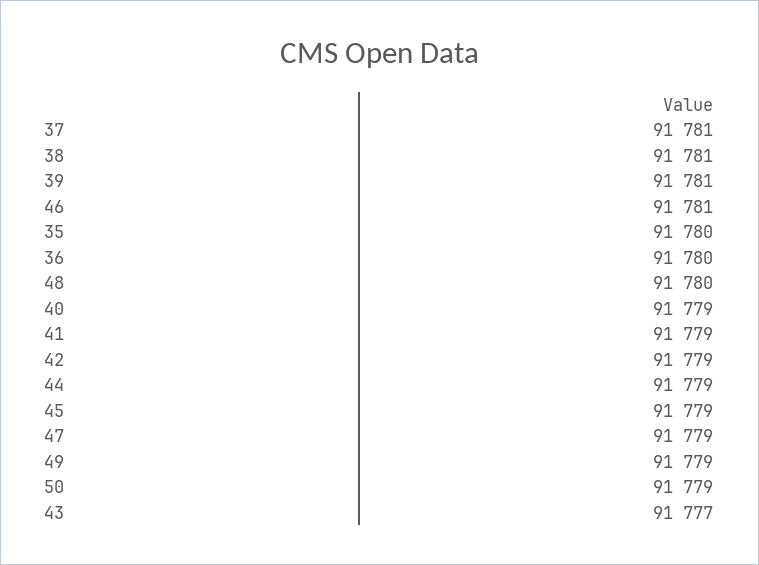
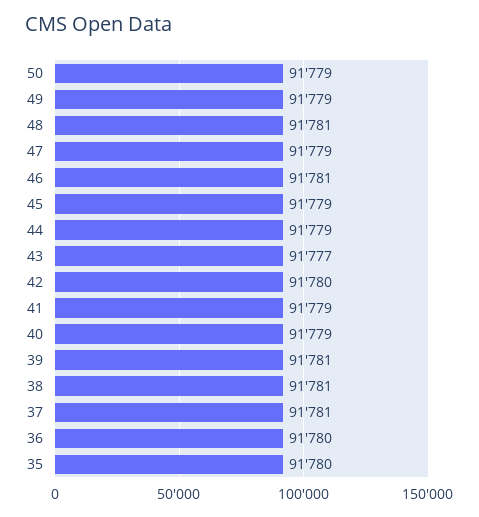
  {
    "37": 91781,
    "38": 91781,
    "39": 91781,
    "46": 91781,
    "35": 91780,
    "36": 91780,
-   "48": 91780,
+   "48": 91781,
    "40": 91779,
    "41": 91779,
-   "42": 91779,
+   "42": 91780,
    "44": 91779,
    "45": 91779,
    "47": 91779,
    "49": 91779,
    "50": 91779,
    "43": 91777
  }

